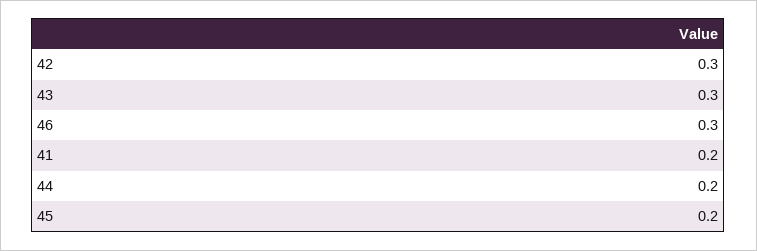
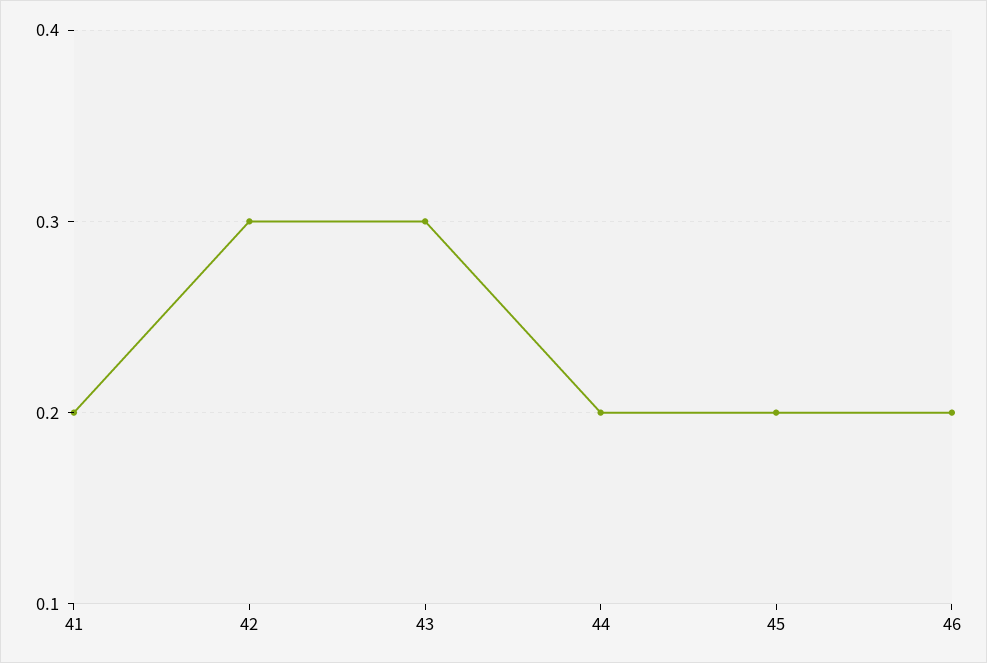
  {
    "42": 0.3,
    "43": 0.3,
-   "46": 0.3,
+   "46": 0.2,
    "41": 0.2,
    "44": 0.2,
    "45": 0.2
  }

